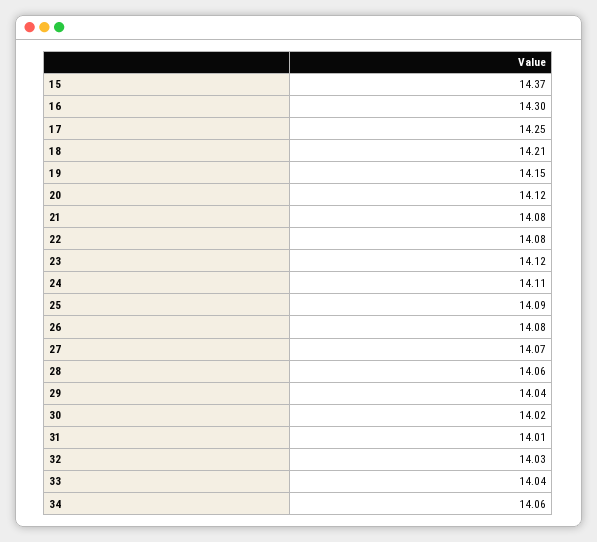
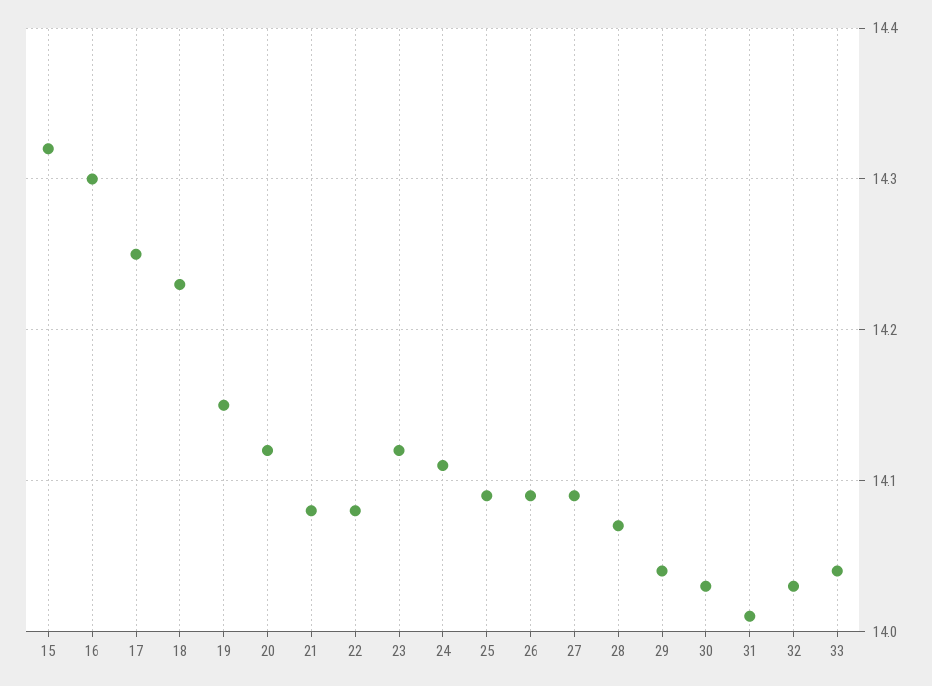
  {
-   "15": 14.37,
+   "15": 14.32,
    "16": 14.3,
    "17": 14.25,
-   "18": 14.21,
+   "18": 14.23,
    "19": 14.15,
    "20": 14.12,
    "21": 14.08,
    "22": 14.08,
    "23": 14.12,
    "24": 14.11,
    "25": 14.09,
-   "26": 14.08,
+   "26": 14.09,
-   "27": 14.07,
+   "27": 14.09,
-   "28": 14.06,
+   "28": 14.07,
    "29": 14.04,
-   "30": 14.02,
+   "30": 14.03,
    "31": 14.01,
    "32": 14.03,
-   "33": 14.04,
+   "33": 14.04
-   "34": 14.06
  }

